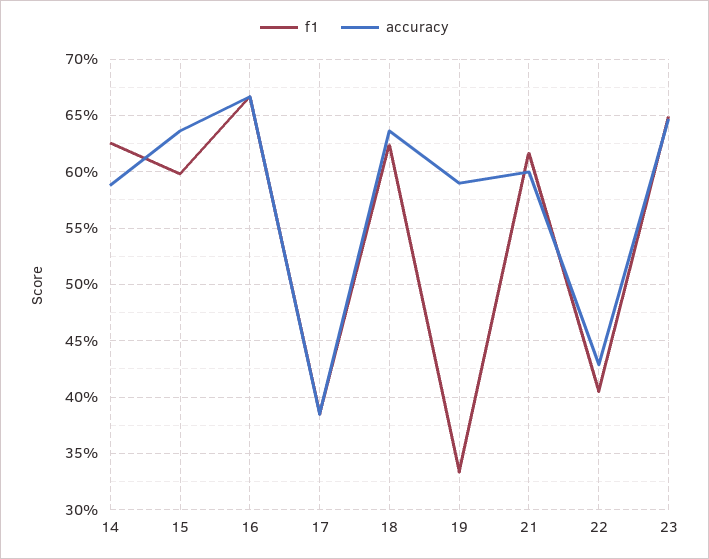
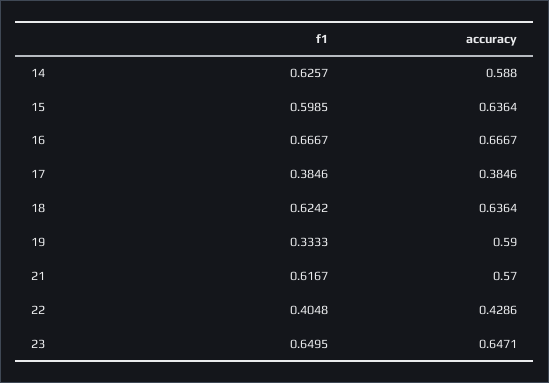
  {
    "f1": {
      "14": 0.6257,
      "15": 0.5985,
      "16": 0.6667,
      "17": 0.3846,
      "18": 0.6242,
      "19": 0.3333,
      "21": 0.6167,
      "22": 0.4048,
      "23": 0.6495
    },
    "accuracy": {
      "14": 0.588,
      "15": 0.6364,
      "16": 0.6667,
      "17": 0.3846,
      "18": 0.6364,
      "19": 0.59,
-     "21": 0.6,
+     "21": 0.57,
      "22": 0.4286,
      "23": 0.6471
    }
  }

